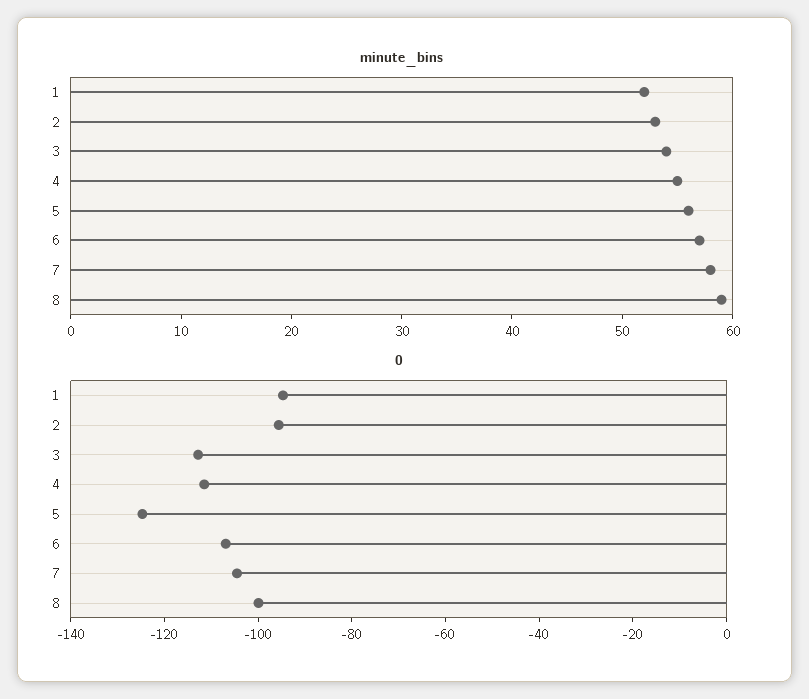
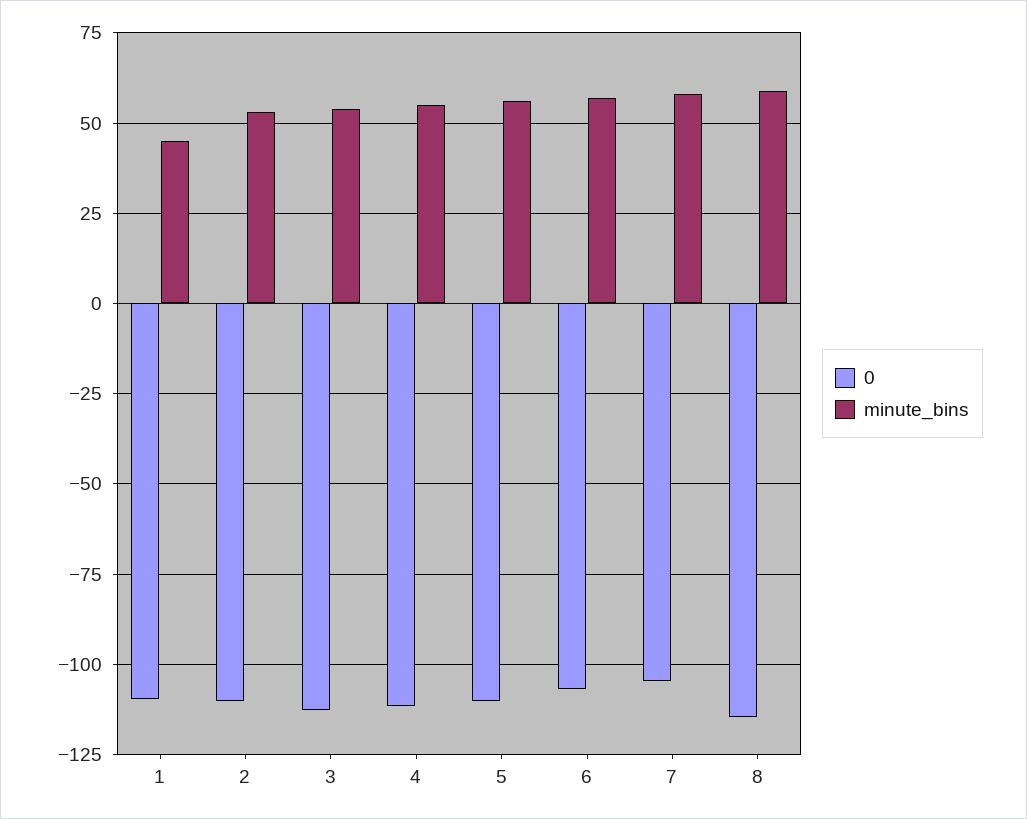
  {
    "minute_bins": {
-     "1": 52,
+     "1": 45,
      "2": 53,
      "3": 54,
      "4": 55,
      "5": 56,
      "6": 57,
      "7": 58,
      "8": 59
    },
    "0": {
-     "1": -95,
+     "1": -110,
-     "2": -95,
+     "2": -110,
      "3": -112.5,
      "4": -112.5,
-     "5": -125,
+     "5": -110,
      "6": -107.5,
      "7": -105,
-     "8": -100
+     "8": -115
    }
  }

